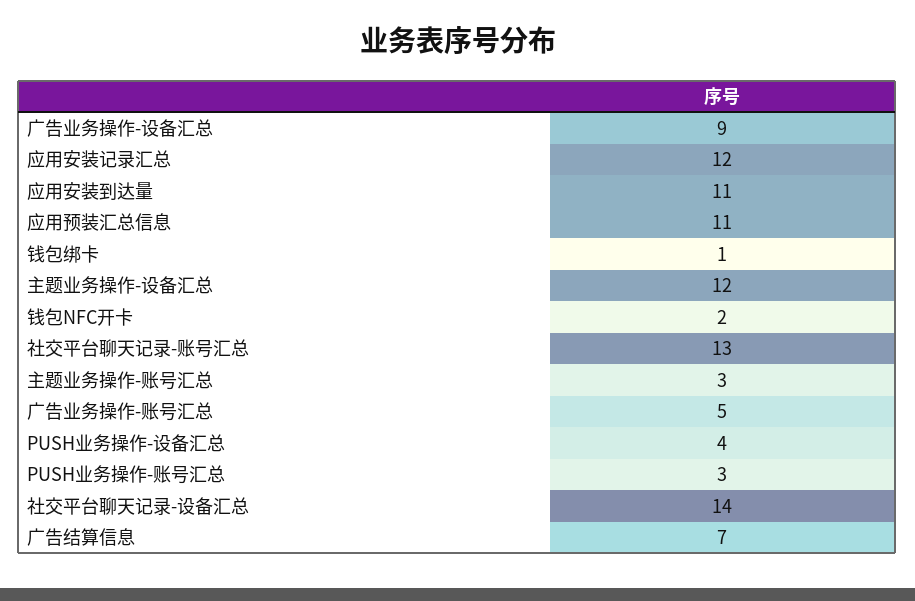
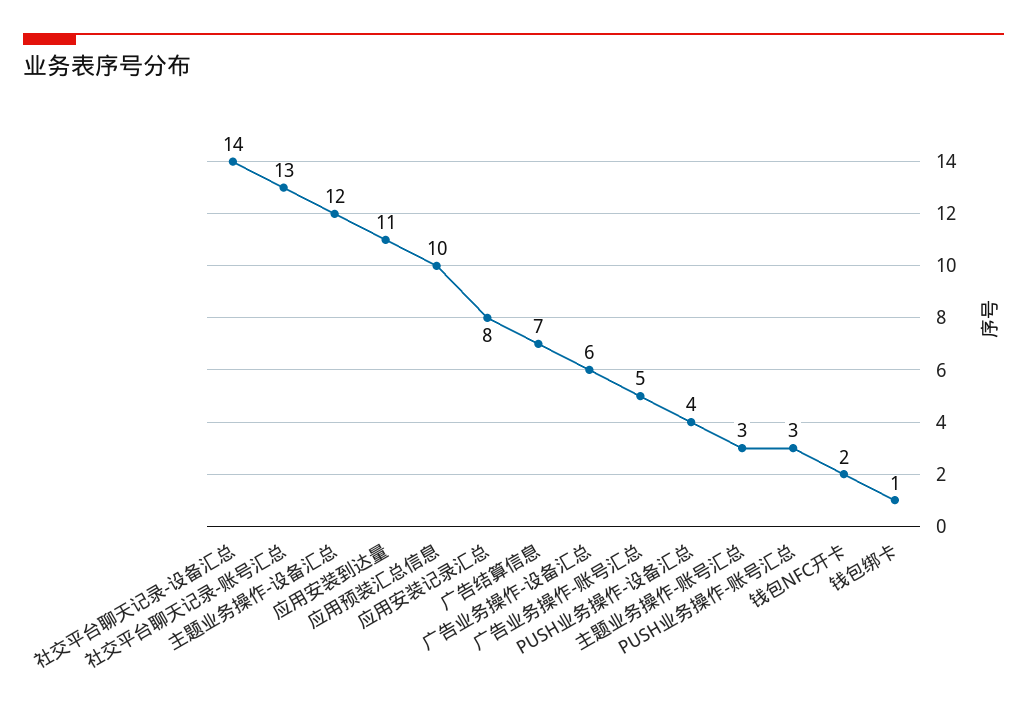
  {
-   "广告业务操作-设备汇总": 9,
+   "广告业务操作-设备汇总": 6,
-   "应用安装记录汇总": 12,
+   "应用安装记录汇总": 8,
    "应用安装到达量": 11,
-   "应用预装汇总信息": 11,
+   "应用预装汇总信息": 10,
    "钱包绑卡": 1,
    "主题业务操作-设备汇总": 12,
    "钱包NFC开卡": 2,
    "社交平台聊天记录-账号汇总": 13,
    "主题业务操作-账号汇总": 3,
    "广告业务操作-账号汇总": 5,
    "PUSH业务操作-设备汇总": 4,
    "PUSH业务操作-账号汇总": 3,
    "社交平台聊天记录-设备汇总": 14,
    "广告结算信息": 7
  }

